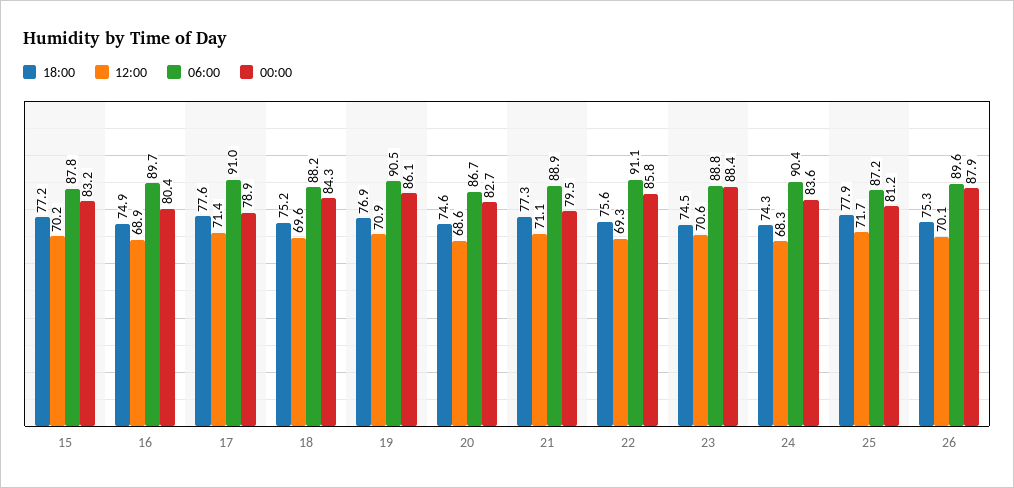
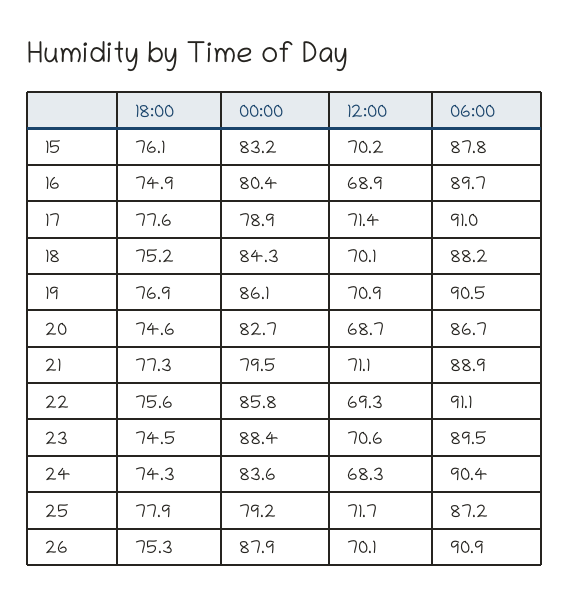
  {
    "18:00": {
-     "15": 77.2,
+     "15": 76.1,
      "16": 74.9,
      "17": 77.6,
      "18": 75.2,
      "19": 76.9,
      "20": 74.6,
      "21": 77.3,
      "22": 75.6,
      "23": 74.5,
      "24": 74.3,
      "25": 77.9,
      "26": 75.3
    },
    "12:00": {
      "15": 70.2,
      "16": 68.9,
      "17": 71.4,
-     "18": 69.6,
+     "18": 70.1,
      "19": 70.9,
-     "20": 68.6,
+     "20": 68.7,
      "21": 71.1,
      "22": 69.3,
      "23": 70.6,
      "24": 68.3,
      "25": 71.7,
      "26": 70.1
    },
    "06:00": {
      "15": 87.8,
      "16": 89.7,
      "17": 91,
      "18": 88.2,
      "19": 90.5,
      "20": 86.7,
      "21": 88.9,
      "22": 91.1,
-     "23": 88.8,
+     "23": 89.5,
      "24": 90.4,
      "25": 87.2,
-     "26": 89.6
+     "26": 90.9
    },
    "00:00": {
      "15": 83.2,
      "16": 80.4,
      "17": 78.9,
      "18": 84.3,
      "19": 86.1,
      "20": 82.7,
      "21": 79.5,
      "22": 85.8,
      "23": 88.4,
      "24": 83.6,
-     "25": 81.2,
+     "25": 79.2,
      "26": 87.9
    }
  }

